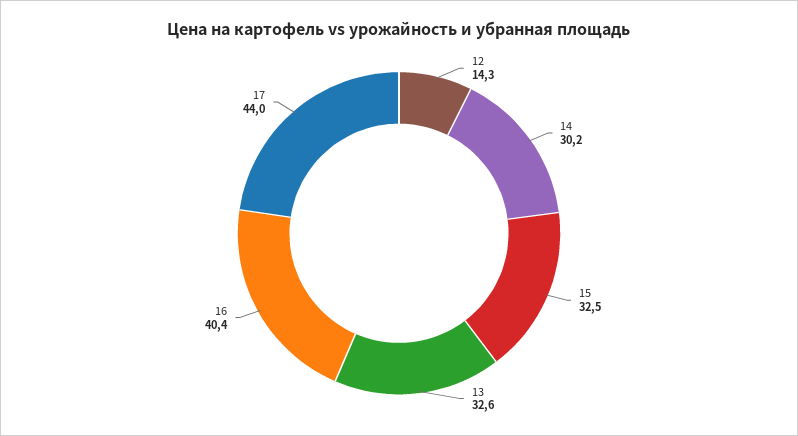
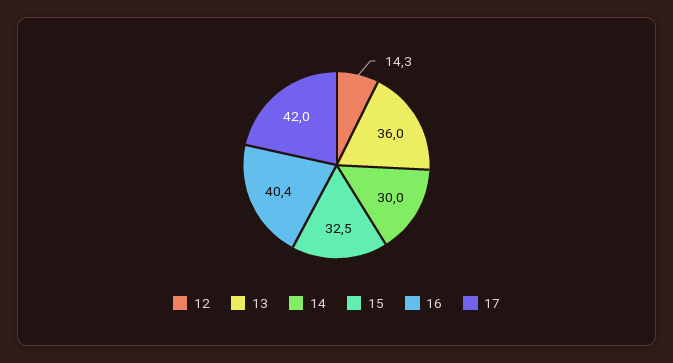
  {
    "12": 14.3,
-   "14": 30.2,
+   "14": 30,
    "15": 32.5,
-   "13": 32.6,
+   "13": 36,
    "16": 40.4,
-   "17": 44
+   "17": 42
  }

